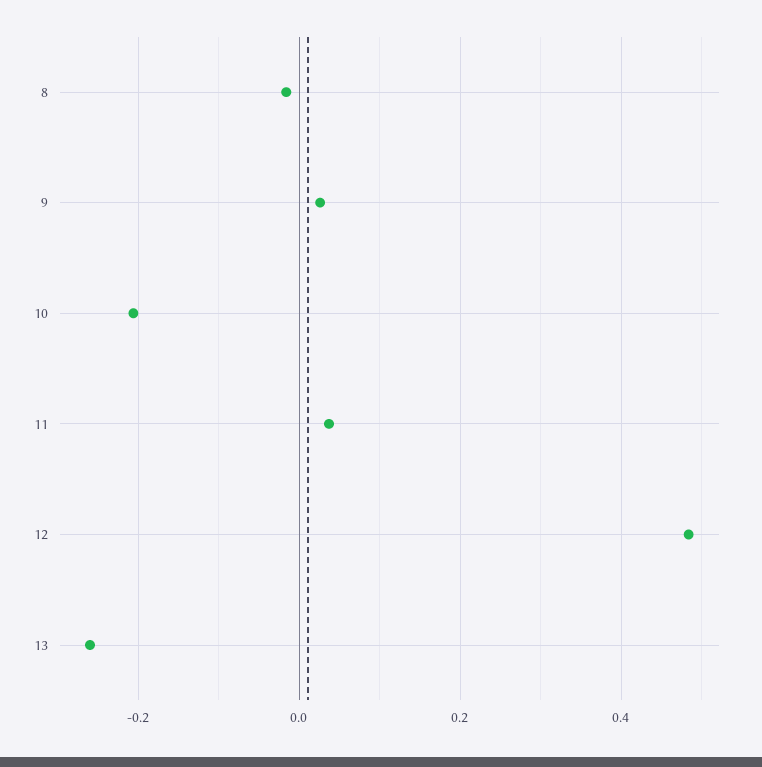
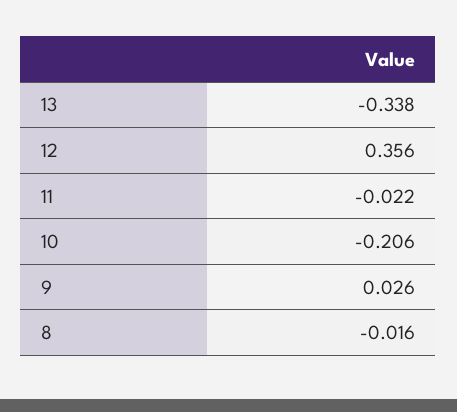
  {
    "8": -0.016,
    "9": 0.026,
    "10": -0.206,
-   "11": 0.04,
+   "11": -0.022,
-   "12": 0.48,
+   "12": 0.356,
-   "13": -0.26
+   "13": -0.338
  }

